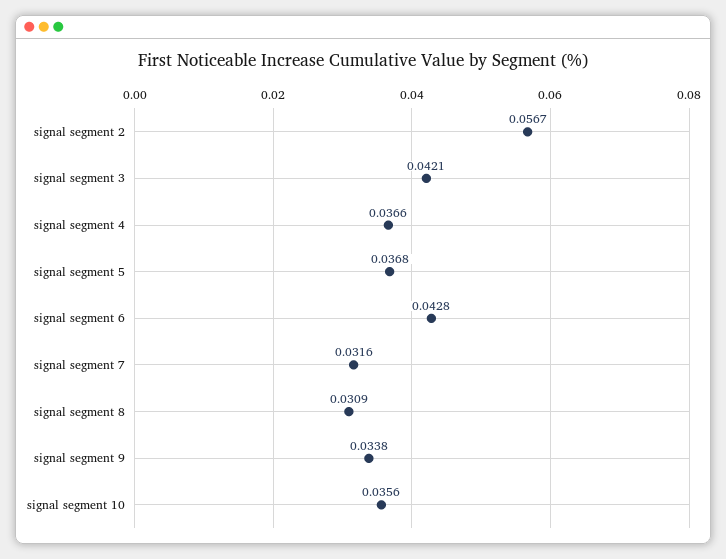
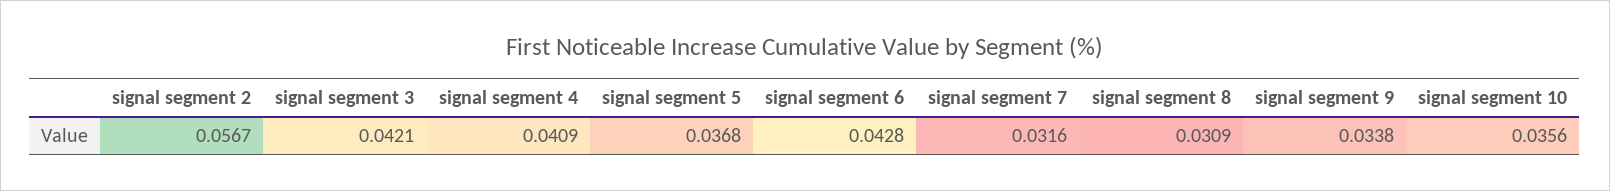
  {
    "signal segment 2": 0.0567,
    "signal segment 3": 0.0421,
-   "signal segment 4": 0.0366,
+   "signal segment 4": 0.0409,
    "signal segment 5": 0.0368,
    "signal segment 6": 0.0428,
    "signal segment 7": 0.0316,
    "signal segment 8": 0.0309,
    "signal segment 9": 0.0338,
    "signal segment 10": 0.0356
  }

